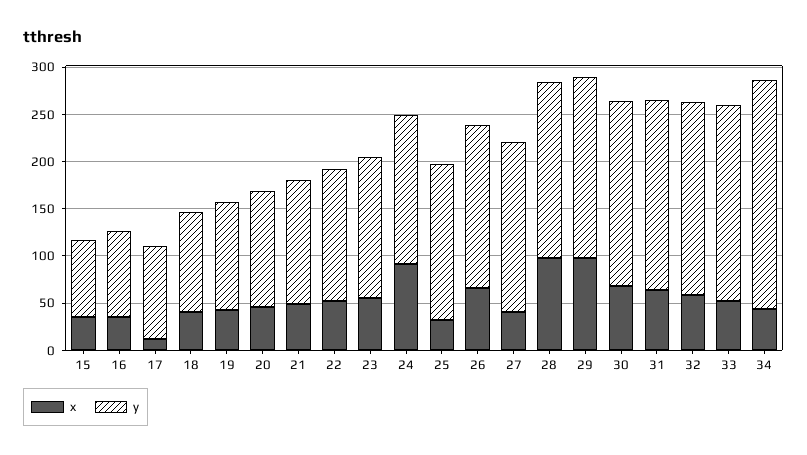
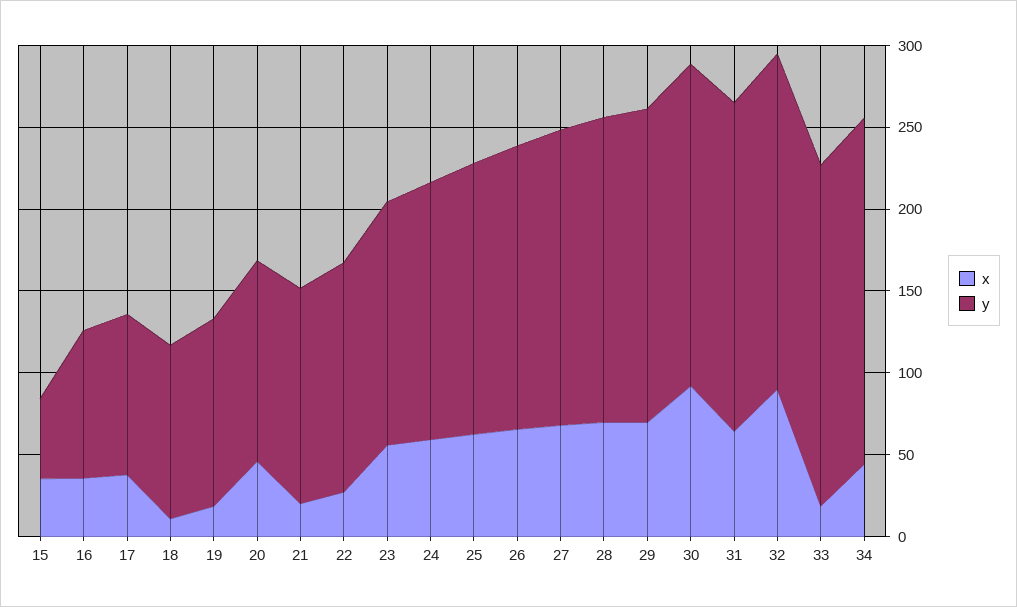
  {
    "x": {
      "15": 40,
      "16": 40,
-     "17": 10,
+     "17": 40,
-     "18": 40,
+     "18": 10,
-     "19": 40,
+     "19": 20,
      "20": 50,
-     "21": 50,
+     "21": 20,
-     "22": 50,
+     "22": 30,
      "23": 60,
-     "24": 90,
+     "24": 60,
-     "25": 30,
+     "25": 60,
      "26": 70,
-     "27": 40,
+     "27": 70,
-     "28": 100,
+     "28": 70,
-     "29": 100,
+     "29": 70,
-     "30": 70,
+     "30": 90,
      "31": 60,
-     "32": 60,
+     "32": 90,
-     "33": 50,
+     "33": 20,
      "34": 40
    },
    "y": {
-     "15": 80,
+     "15": 50,
      "16": 90,
      "17": 100,
      "18": 110,
      "19": 110,
      "20": 120,
      "21": 130,
      "22": 140,
      "23": 150,
      "24": 160,
      "25": 170,
      "26": 170,
      "27": 180,
      "28": 190,
      "29": 190,
      "30": 200,
      "31": 200,
      "32": 200,
      "33": 210,
-     "34": 240
+     "34": 210
    }
  }

